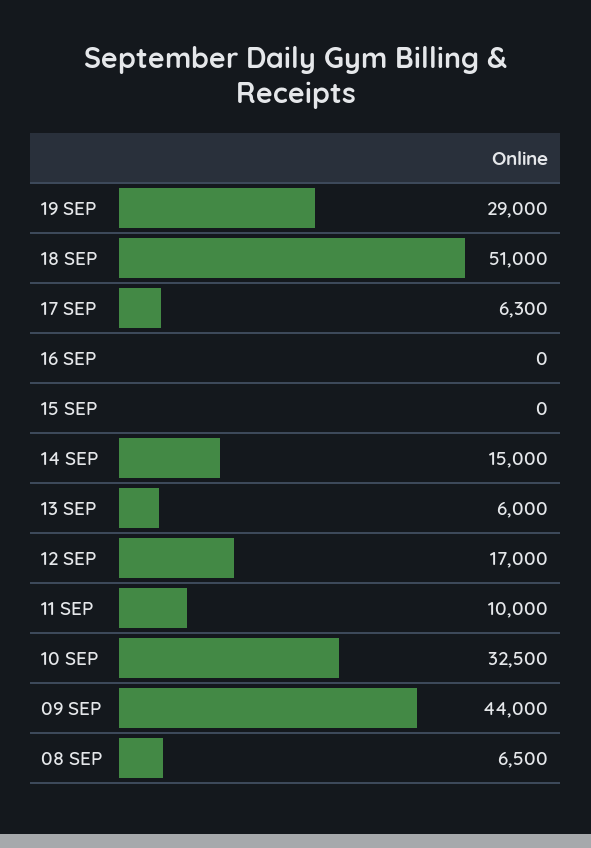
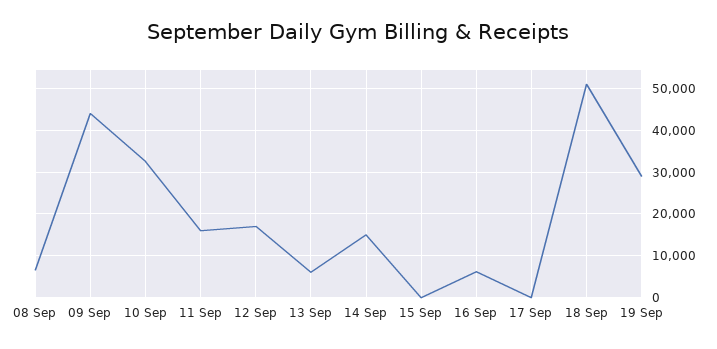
  {
    "19 SEP": 29000,
    "18 SEP": 51000,
-   "17 SEP": 6300,
+   "17 SEP": 0,
-   "16 SEP": 0,
+   "16 SEP": 6000,
    "15 SEP": 0,
    "14 SEP": 15000,
    "13 SEP": 6000,
    "12 SEP": 17000,
-   "11 SEP": 10000,
+   "11 SEP": 16000,
    "10 SEP": 32500,
    "09 SEP": 44000,
    "08 SEP": 6500
  }

